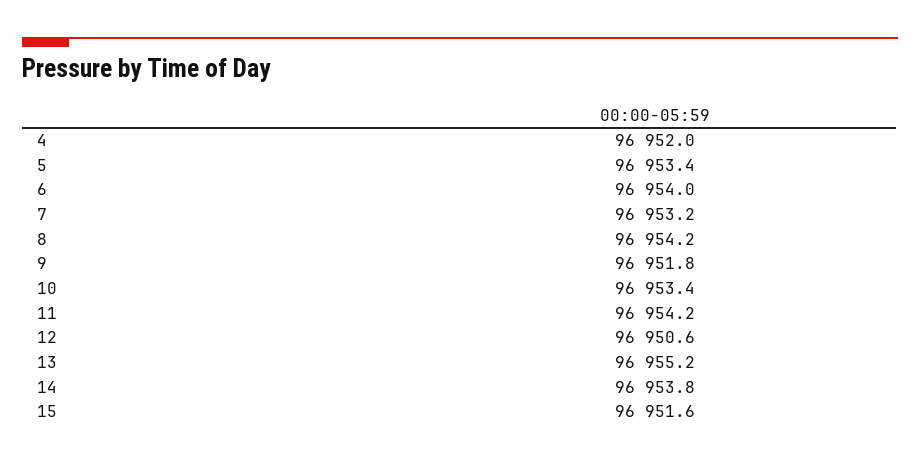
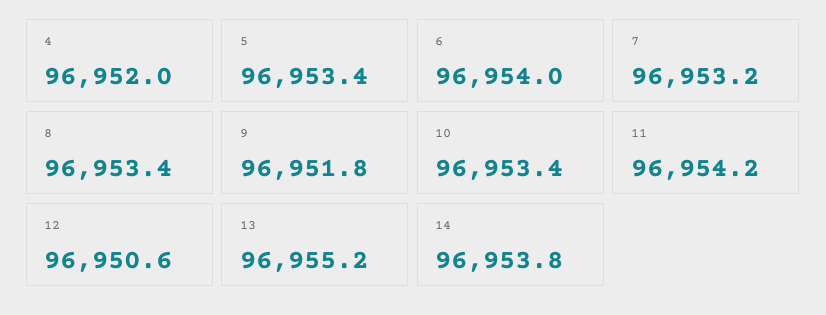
  {
    "4": 96952,
    "5": 96953.4,
    "6": 96954,
    "7": 96953.2,
-   "8": 96954.2,
+   "8": 96953.4,
    "9": 96951.8,
    "10": 96953.4,
    "11": 96954.2,
    "12": 96950.6,
    "13": 96955.2,
-   "14": 96953.8,
+   "14": 96953.8
-   "15": 96951.6
  }

